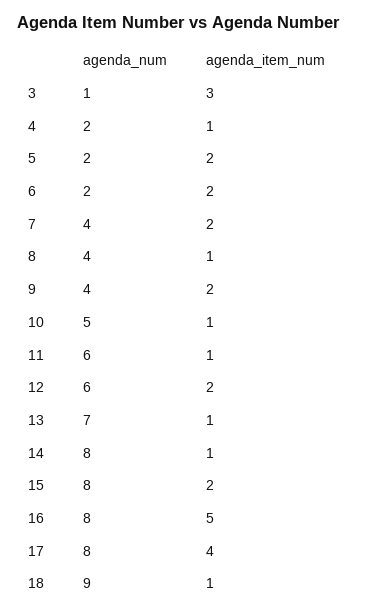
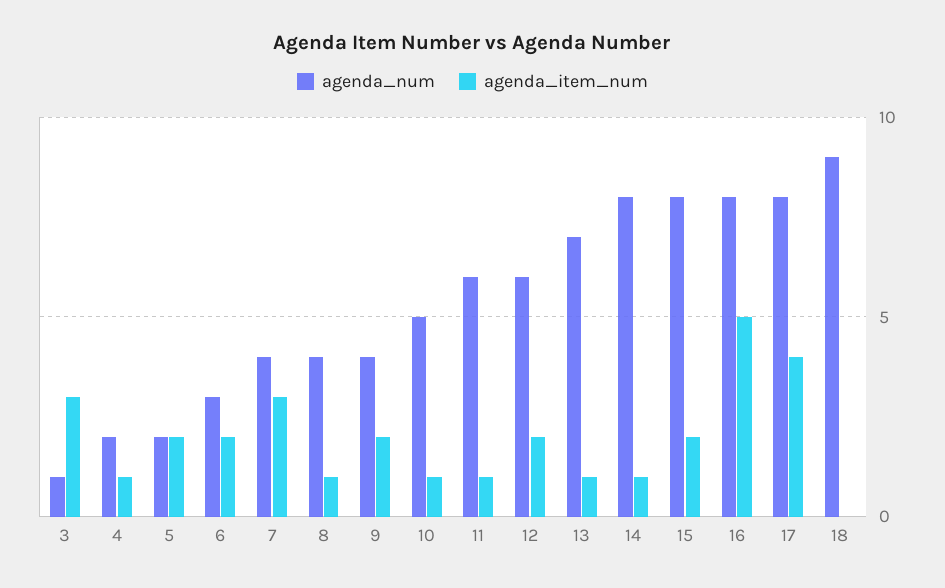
  {
    "agenda_num": {
      "3": 1,
      "4": 2,
      "5": 2,
-     "6": 2,
+     "6": 3,
      "7": 4,
      "8": 4,
      "9": 4,
      "10": 5,
      "11": 6,
      "12": 6,
      "13": 7,
      "14": 8,
      "15": 8,
      "16": 8,
      "17": 8,
      "18": 9
    },
    "agenda_item_num": {
      "3": 3,
      "4": 1,
      "5": 2,
      "6": 2,
-     "7": 2,
+     "7": 3,
      "8": 1,
      "9": 2,
      "10": 1,
      "11": 1,
      "12": 2,
      "13": 1,
      "14": 1,
      "15": 2,
      "16": 5,
      "17": 4,
-     "18": 1
+     "18": 0
    }
  }

